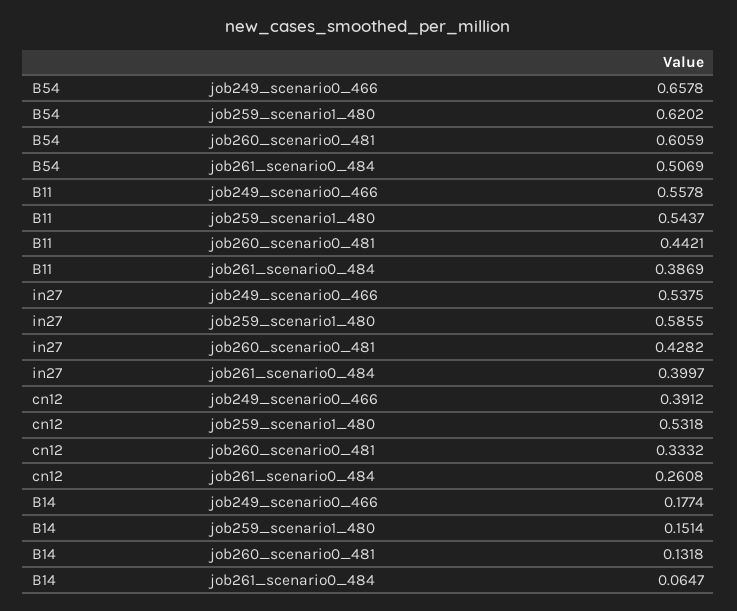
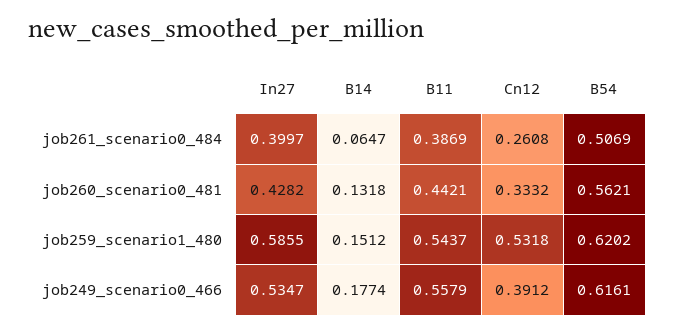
  {
    "B54": {
-     "job249_scenario0_466": 0.6578,
+     "job249_scenario0_466": 0.6161,
      "job259_scenario1_480": 0.6202,
-     "job260_scenario0_481": 0.6059,
+     "job260_scenario0_481": 0.5621,
      "job261_scenario0_484": 0.5069
    },
    "B11": {
-     "job249_scenario0_466": 0.5578,
+     "job249_scenario0_466": 0.5579,
      "job259_scenario1_480": 0.5437,
      "job260_scenario0_481": 0.4421,
      "job261_scenario0_484": 0.3869
    },
    "in27": {
-     "job249_scenario0_466": 0.5375,
+     "job249_scenario0_466": 0.5347,
      "job259_scenario1_480": 0.5855,
      "job260_scenario0_481": 0.4282,
      "job261_scenario0_484": 0.3997
    },
    "cn12": {
      "job249_scenario0_466": 0.3912,
      "job259_scenario1_480": 0.5318,
      "job260_scenario0_481": 0.3332,
      "job261_scenario0_484": 0.2608
    },
    "B14": {
      "job249_scenario0_466": 0.1774,
-     "job259_scenario1_480": 0.1514,
+     "job259_scenario1_480": 0.1512,
      "job260_scenario0_481": 0.1318,
      "job261_scenario0_484": 0.0647
    }
  }

